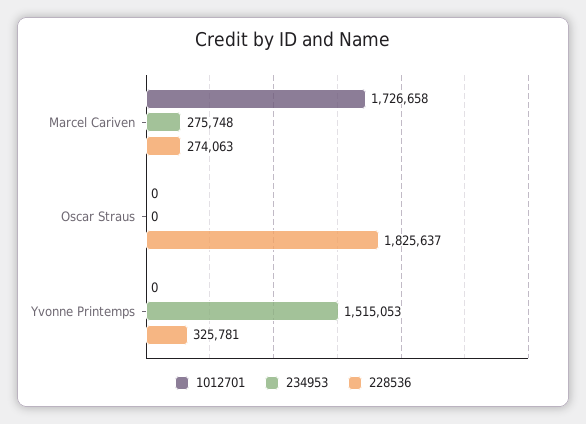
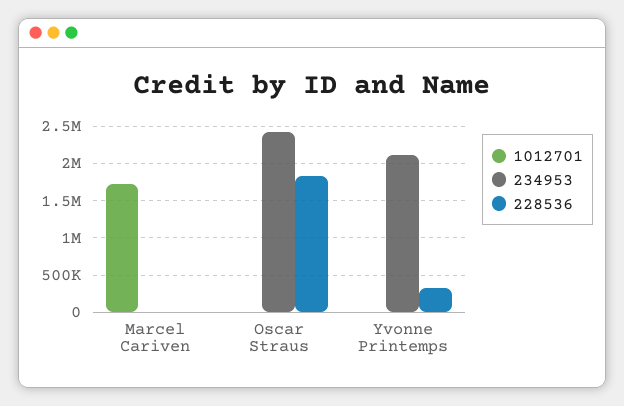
  {
    "1012701": {
      "Marcel Cariven": 1726658,
      "Oscar Straus": 0,
      "Yvonne Printemps": 0
    },
    "234953": {
-     "Marcel Cariven": 275748,
+     "Marcel Cariven": 0,
-     "Oscar Straus": 0,
+     "Oscar Straus": 2400000,
-     "Yvonne Printemps": 1515053
+     "Yvonne Printemps": 2100000
    },
    "228536": {
-     "Marcel Cariven": 274063,
+     "Marcel Cariven": 0,
      "Oscar Straus": 1825637,
      "Yvonne Printemps": 325781
    }
  }

